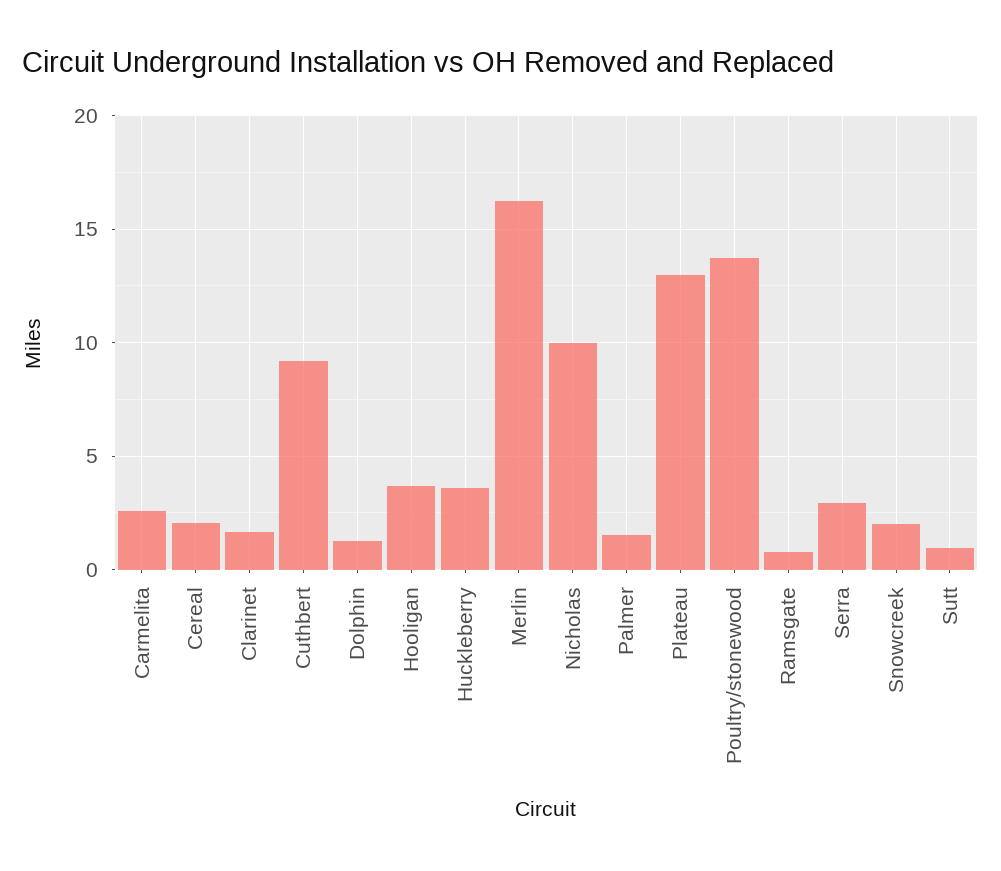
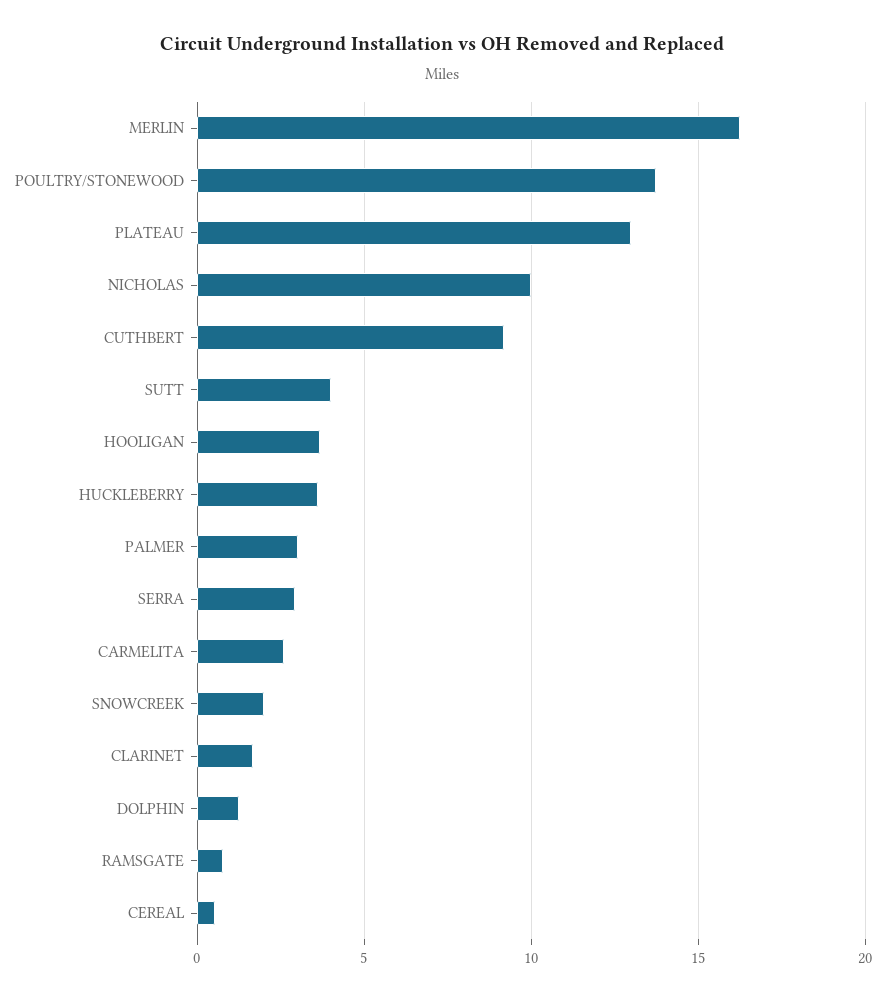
  {
    "Carmelita": 2.5,
-   "Cereal": 2,
+   "Cereal": 0.5,
    "Clarinet": 1.5,
    "Cuthbert": 9,
    "Dolphin": 1.5,
    "Hooligan": 3.5,
    "Huckleberry": 3.5,
    "Merlin": 16.5,
    "Nicholas": 10,
-   "Palmer": 1.5,
+   "Palmer": 3,
    "Plateau": 13,
    "Poultry/stonewood": 13.5,
    "Ramsgate": 1,
    "Serra": 3,
    "Snowcreek": 2,
-   "Sutt": 1
+   "Sutt": 4
  }

